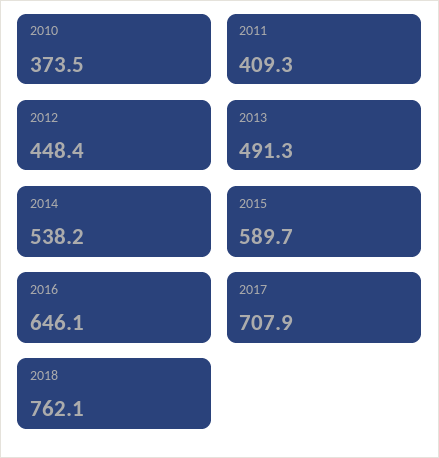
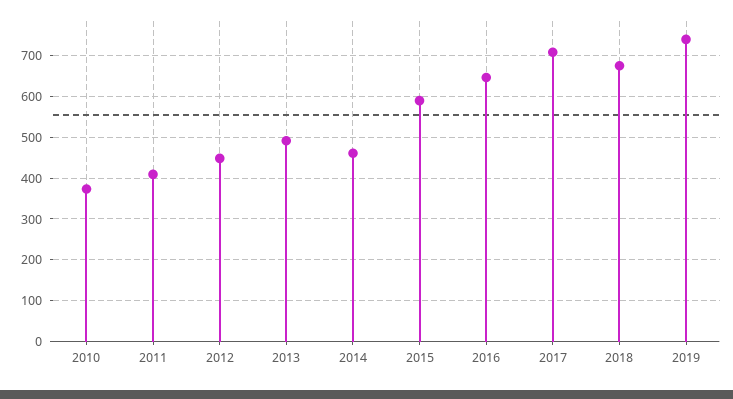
  {
    "2010": 373.5,
    "2011": 409.3,
    "2012": 448.4,
    "2013": 491.3,
-   "2014": 538.2,
+   "2014": 460,
    "2015": 589.7,
    "2016": 646.1,
    "2017": 707.9,
-   "2018": 762.1
+   "2018": 680,
+   "2019": 740
  }

